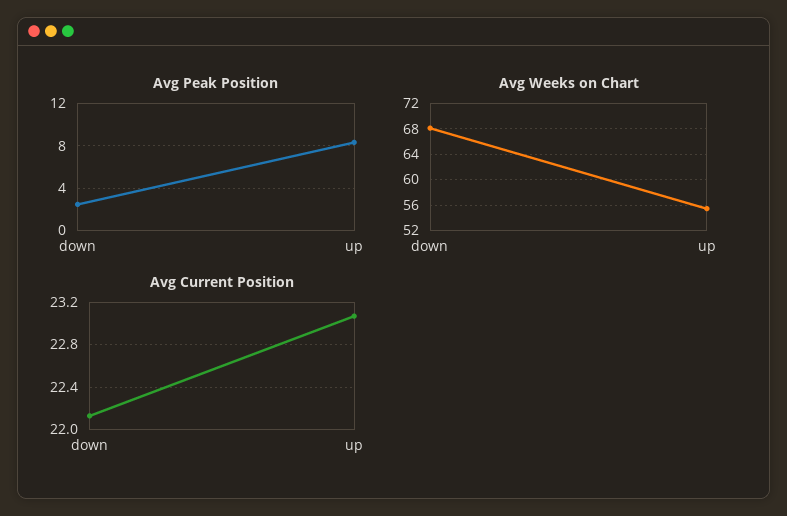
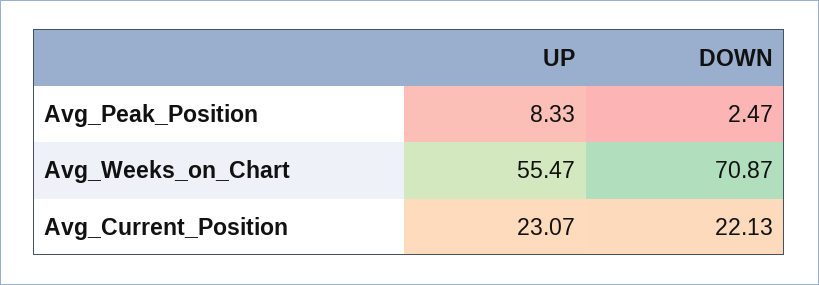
  {
    "Avg Peak Position": {
      "down": 2.47,
      "up": 8.33
    },
    "Avg Weeks on Chart": {
-     "down": 68,
+     "down": 70.87,
      "up": 55.47
    },
    "Avg Current Position": {
      "down": 22.13,
      "up": 23.07
    }
  }

